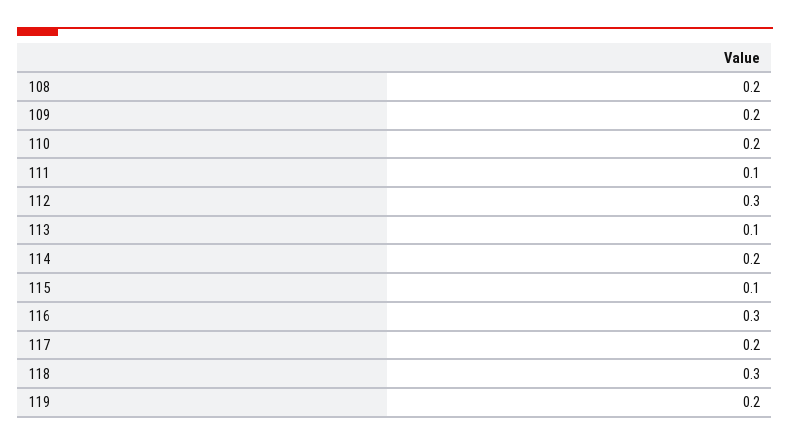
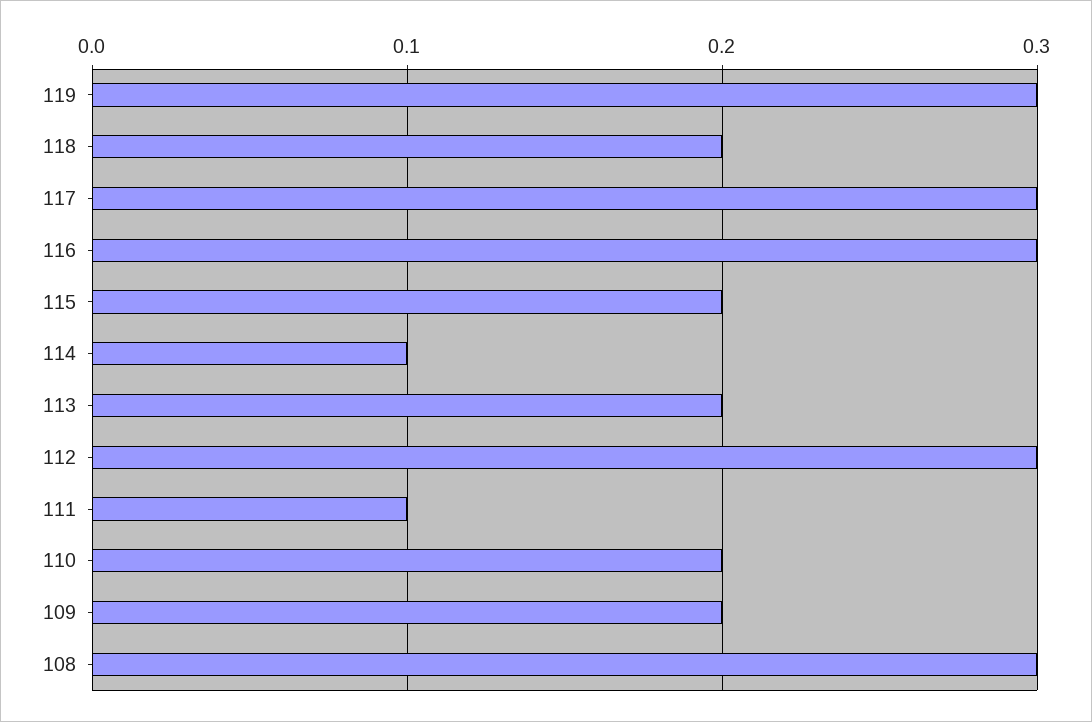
  {
-   "108": 0.2,
+   "108": 0.3,
    "109": 0.2,
    "110": 0.2,
    "111": 0.1,
    "112": 0.3,
-   "113": 0.1,
+   "113": 0.2,
-   "114": 0.2,
+   "114": 0.1,
-   "115": 0.1,
+   "115": 0.2,
    "116": 0.3,
-   "117": 0.2,
+   "117": 0.3,
-   "118": 0.3,
+   "118": 0.2,
-   "119": 0.2
+   "119": 0.3
  }

